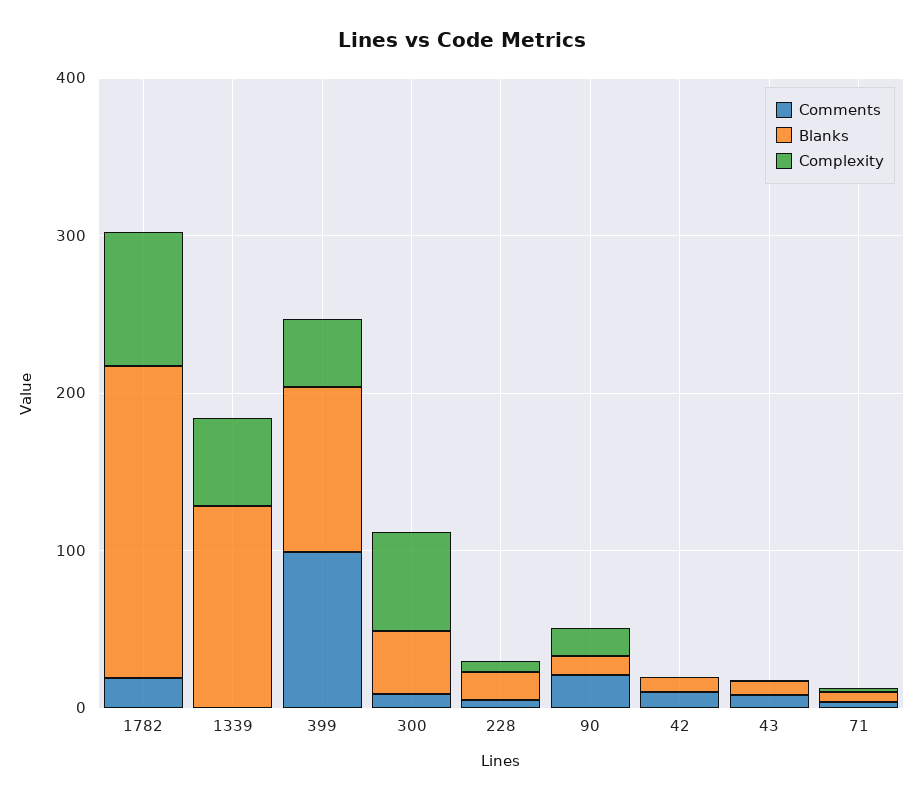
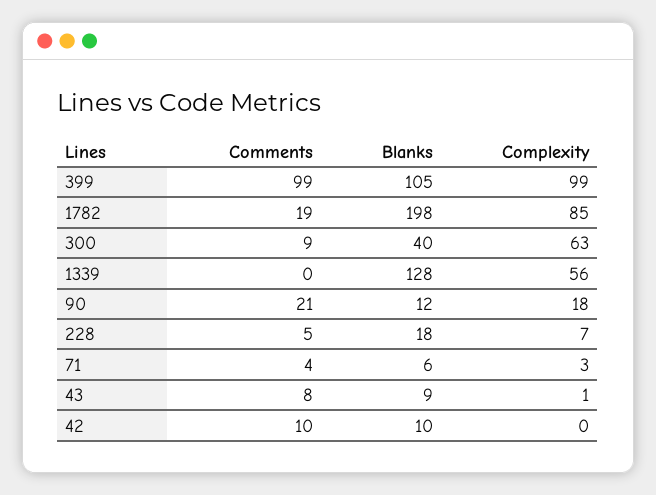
  {
    "Comments": {
      "1782": 19,
      "1339": 0,
      "399": 99,
      "300": 9,
      "228": 5,
      "90": 21,
      "42": 10,
      "43": 8,
      "71": 4
    },
    "Blanks": {
      "1782": 198,
      "1339": 128,
      "399": 105,
      "300": 40,
      "228": 18,
      "90": 12,
      "42": 10,
      "43": 9,
      "71": 6
    },
    "Complexity": {
      "1782": 85,
      "1339": 56,
-     "399": 40,
+     "399": 99,
      "300": 63,
      "228": 7,
      "90": 18,
      "42": 0,
      "43": 1,
      "71": 3
    }
  }

